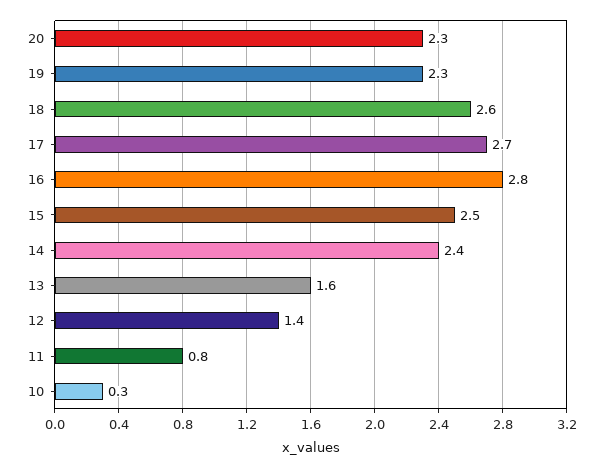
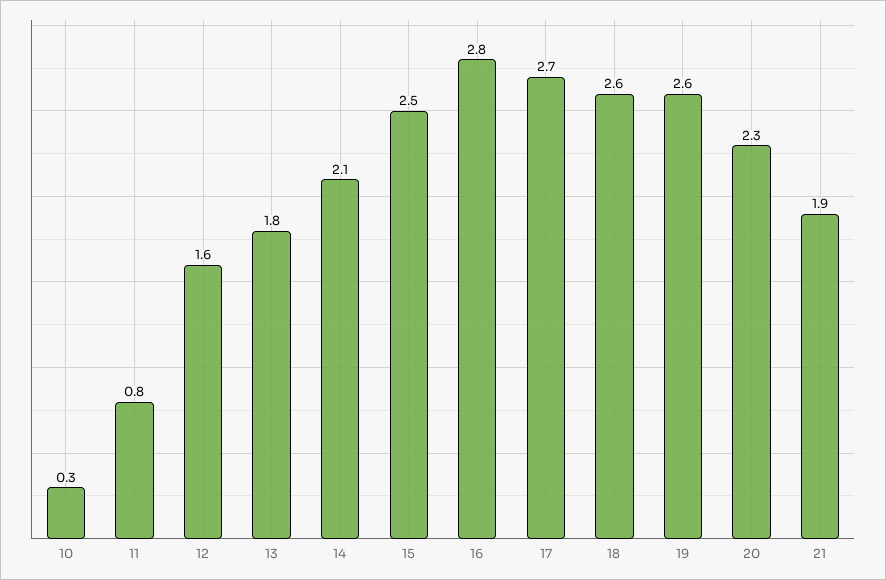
  {
    "20": 2.3,
-   "19": 2.3,
+   "19": 2.6,
    "18": 2.6,
    "17": 2.7,
    "16": 2.8,
    "15": 2.5,
-   "14": 2.4,
+   "14": 2.1,
-   "13": 1.6,
+   "13": 1.8,
-   "12": 1.4,
+   "12": 1.6,
    "11": 0.8,
-   "10": 0.3
+   "10": 0.3,
+   "21": 1.9
  }

